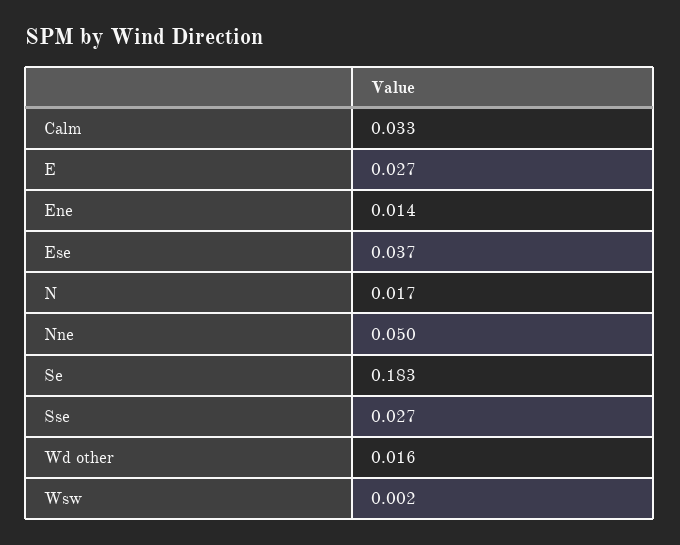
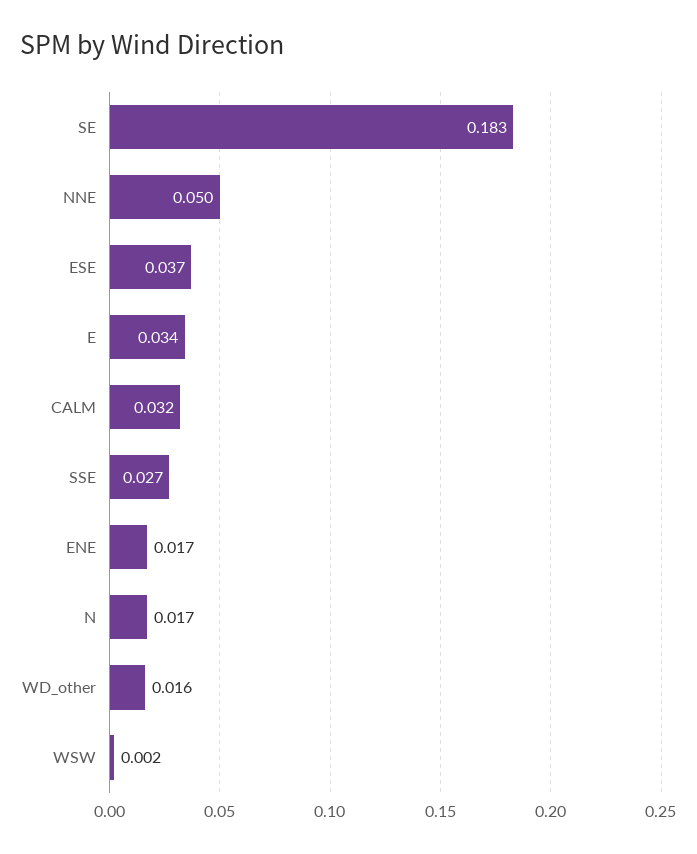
  {
-   "Calm": 0.033,
+   "Calm": 0.032,
-   "E": 0.027,
+   "E": 0.034,
-   "Ene": 0.014,
+   "Ene": 0.017,
    "Ese": 0.037,
    "N": 0.017,
    "Nne": 0.05,
    "Se": 0.183,
    "Sse": 0.027,
    "Wd other": 0.016,
    "Wsw": 0.002
  }

